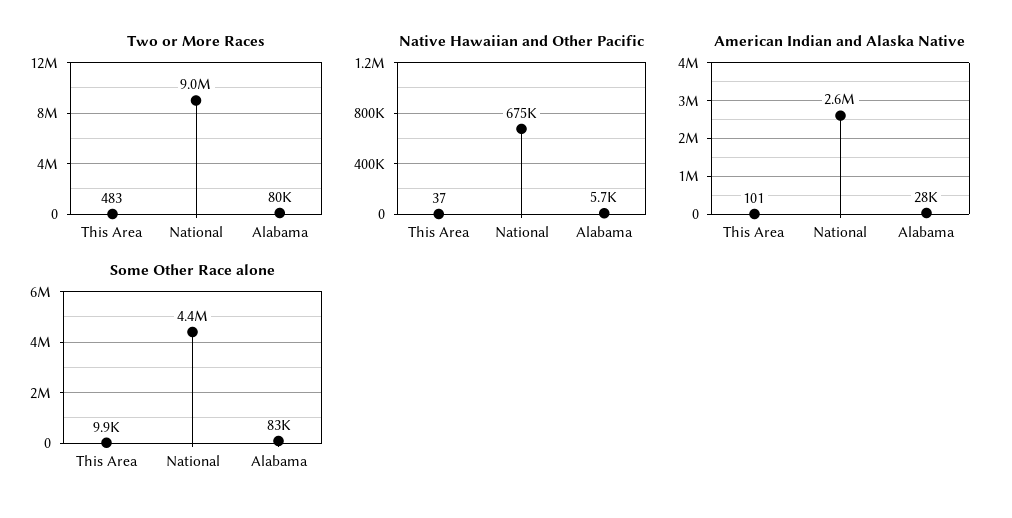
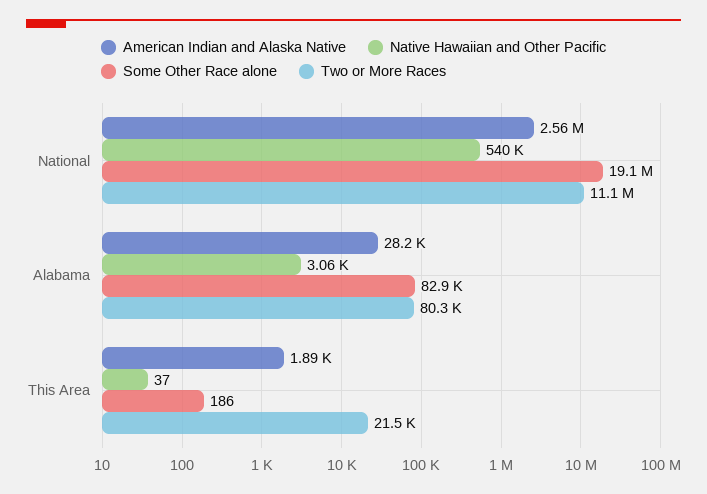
  {
    "Two or More Races": {
-     "This Area": 483,
+     "This Area": 21500,
-     "National": 9000000,
+     "National": 11100000,
      "Alabama": 80300
    },
    "Native Hawaiian and Other Pacific": {
      "This Area": 37,
-     "National": 675000,
+     "National": 540000,
-     "Alabama": 5700
+     "Alabama": 3060
    },
    "American Indian and Alaska Native": {
-     "This Area": 101,
+     "This Area": 1890,
      "National": 2560000,
      "Alabama": 28200
    },
    "Some Other Race alone": {
-     "This Area": 9900,
+     "This Area": 186,
-     "National": 4400000,
+     "National": 19100000,
      "Alabama": 82900
    }
  }

